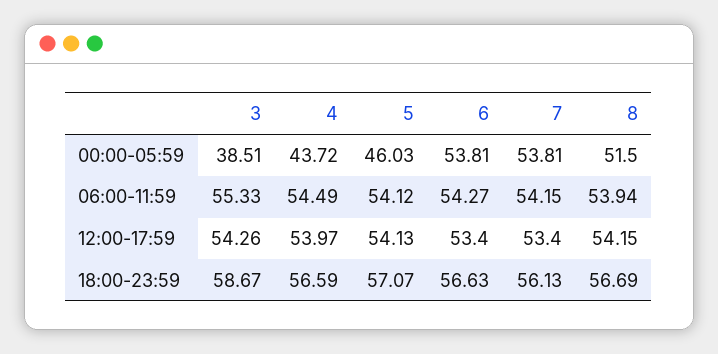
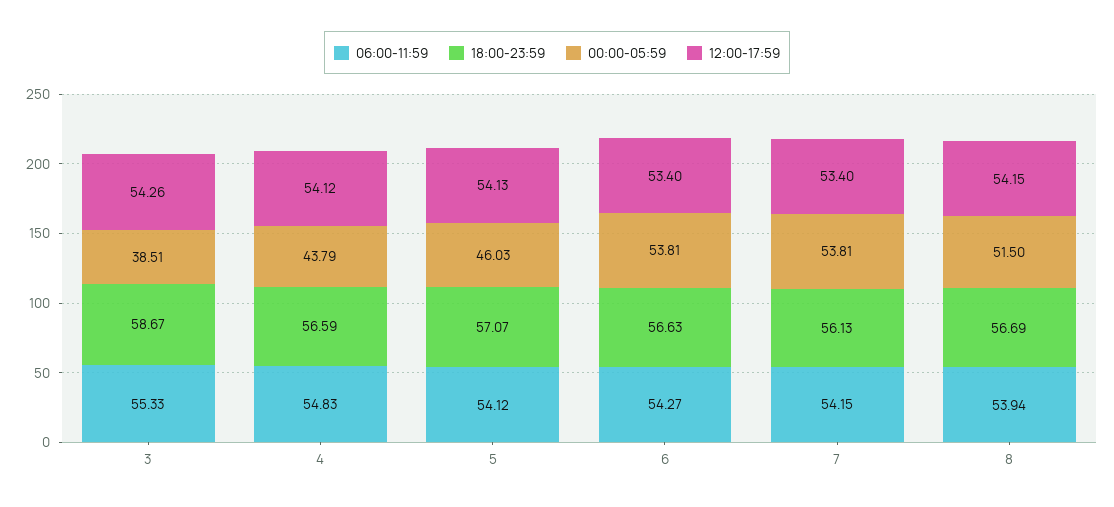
  {
    "00:00-05:59": {
      "3": 38.51,
-     "4": 43.72,
+     "4": 43.79,
      "5": 46.03,
      "6": 53.81,
      "7": 53.81,
      "8": 51.5
    },
    "06:00-11:59": {
      "3": 55.33,
-     "4": 54.49,
+     "4": 54.83,
      "5": 54.12,
      "6": 54.27,
      "7": 54.15,
      "8": 53.94
    },
    "12:00-17:59": {
      "3": 54.26,
-     "4": 53.97,
+     "4": 54.12,
      "5": 54.13,
      "6": 53.4,
      "7": 53.4,
      "8": 54.15
    },
    "18:00-23:59": {
      "3": 58.67,
      "4": 56.59,
      "5": 57.07,
      "6": 56.63,
      "7": 56.13,
      "8": 56.69
    }
  }

